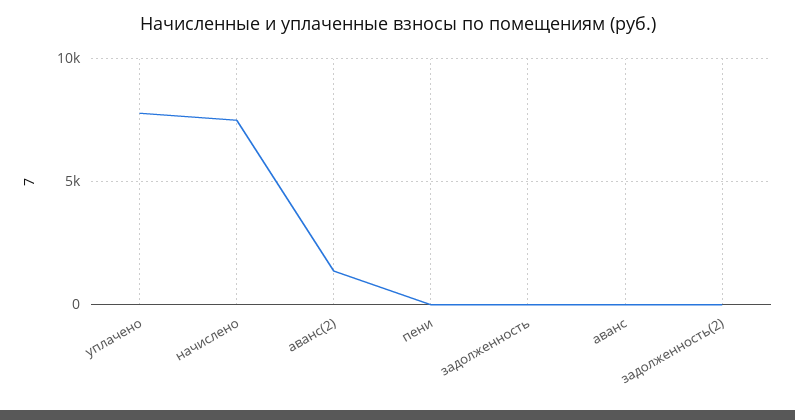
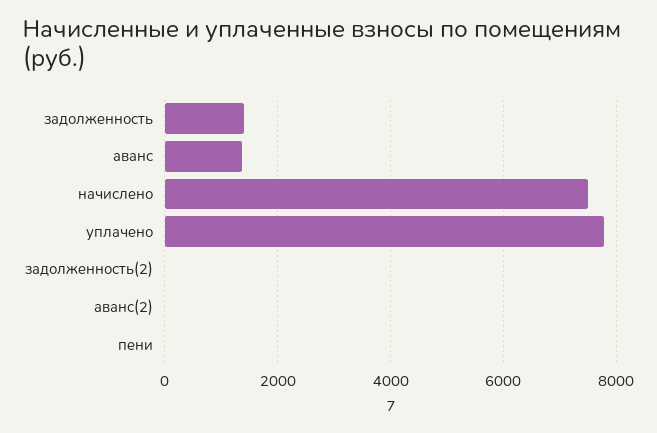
  {
    "уплачено": 7800,
    "начислено": 7400,
-   "аванс(2)": 1500,
+   "аванс(2)": 0,
    "пени": 0,
-   "задолженность": 0,
+   "задолженность": 1400,
-   "аванс": 0,
+   "аванс": 1400,
    "задолженность(2)": 0
  }

